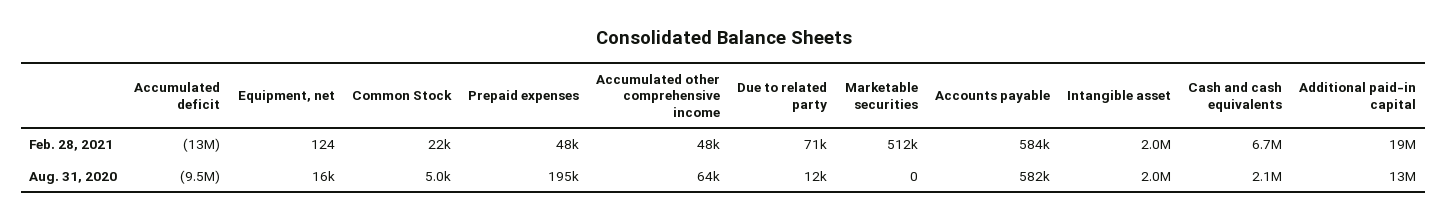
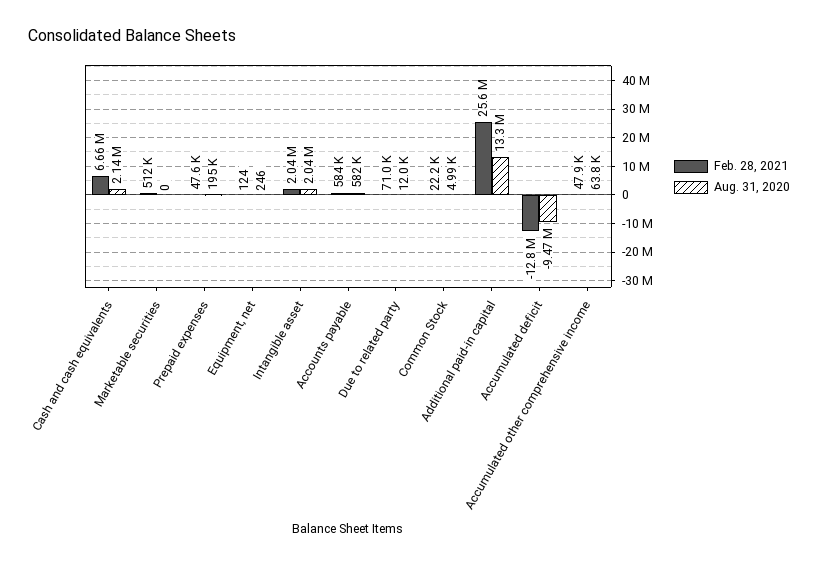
  {
    "Feb. 28, 2021": {
      "Accumulated deficit": -12800000,
      "Equipment, net": 124,
      "Common Stock": 22200,
      "Prepaid expenses": 47600,
      "Accumulated other comprehensive income": 47900,
      "Due to related party": 71000,
      "Marketable securities": 512000,
      "Accounts payable": 584000,
      "Intangible asset": 2040000,
      "Cash and cash equivalents": 6660000,
-     "Additional paid-in capital": 19000000
+     "Additional paid-in capital": 25600000
    },
    "Aug. 31, 2020": {
      "Accumulated deficit": -9470000,
-     "Equipment, net": 16000,
+     "Equipment, net": 246,
      "Common Stock": 4990,
      "Prepaid expenses": 195000,
      "Accumulated other comprehensive income": 63800,
      "Due to related party": 12000,
      "Marketable securities": 0,
      "Accounts payable": 582000,
      "Intangible asset": 2040000,
      "Cash and cash equivalents": 2140000,
      "Additional paid-in capital": 13300000
    }
  }

